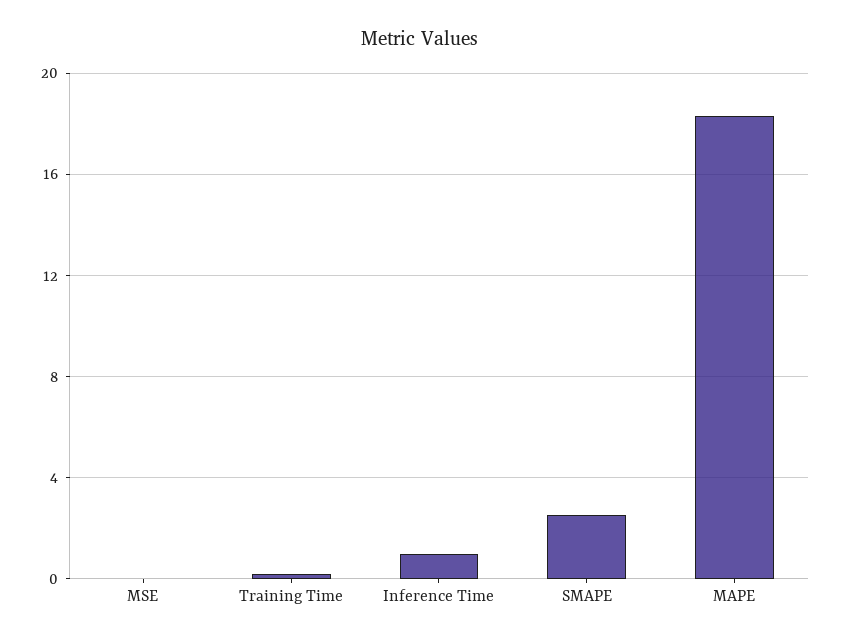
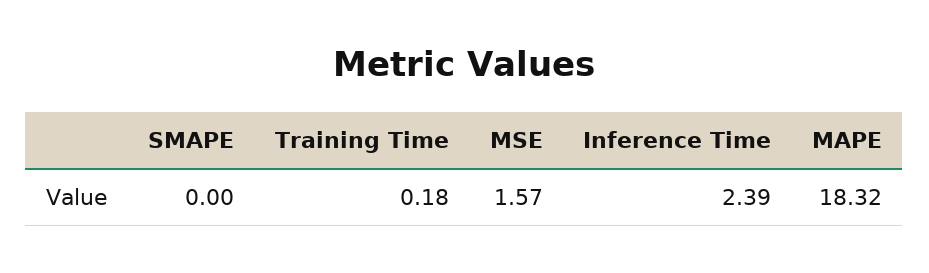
  {
-   "MSE": 0,
+   "MSE": 1.57,
    "Training Time": 0.18,
-   "Inference Time": 1,
+   "Inference Time": 2.39,
-   "SMAPE": 2.5,
+   "SMAPE": 0,
    "MAPE": 18.32
  }

